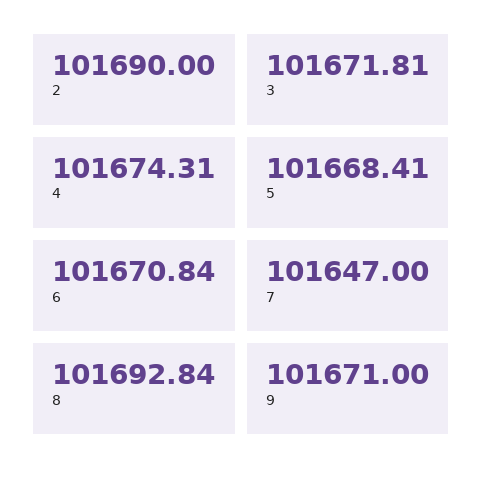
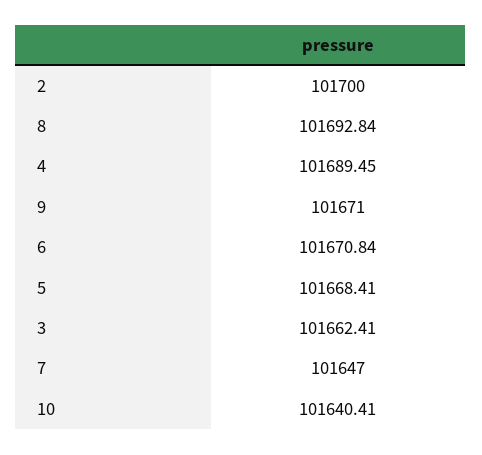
  {
-   "2": 101690,
+   "2": 101700,
-   "3": 101671.81,
+   "3": 101662.41,
-   "4": 101674.31,
+   "4": 101689.45,
    "5": 101668.41,
    "6": 101670.84,
    "7": 101647,
    "8": 101692.84,
-   "9": 101671
+   "9": 101671,
+   "10": 101640.41
  }

